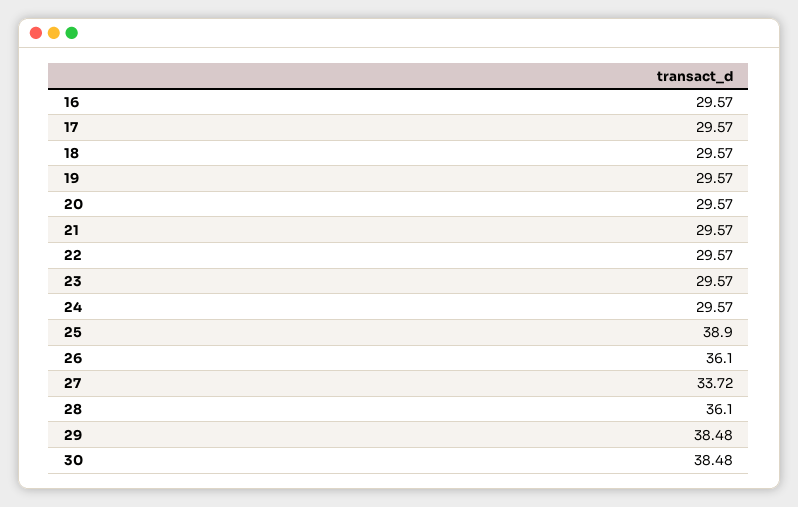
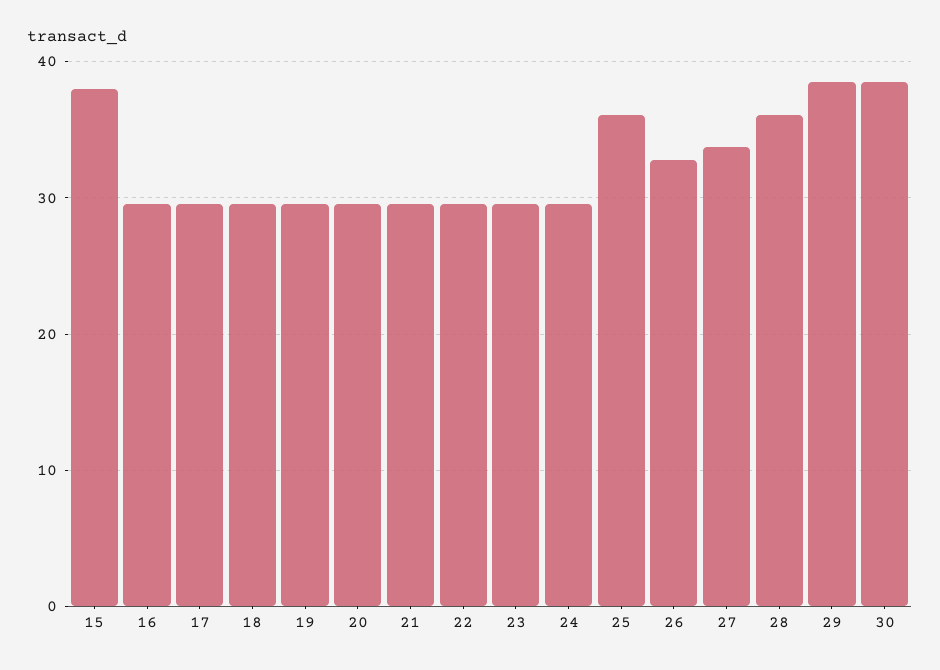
  {
    "16": 29.57,
    "17": 29.57,
    "18": 29.57,
    "19": 29.57,
    "20": 29.57,
    "21": 29.57,
    "22": 29.57,
    "23": 29.57,
    "24": 29.57,
-   "25": 38.9,
+   "25": 36,
-   "26": 36.1,
+   "26": 33,
    "27": 33.72,
    "28": 36.1,
    "29": 38.48,
-   "30": 38.48
+   "30": 38.48,
+   "15": 38
  }

